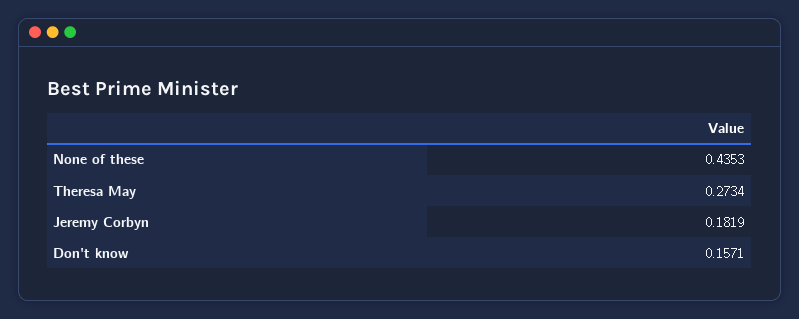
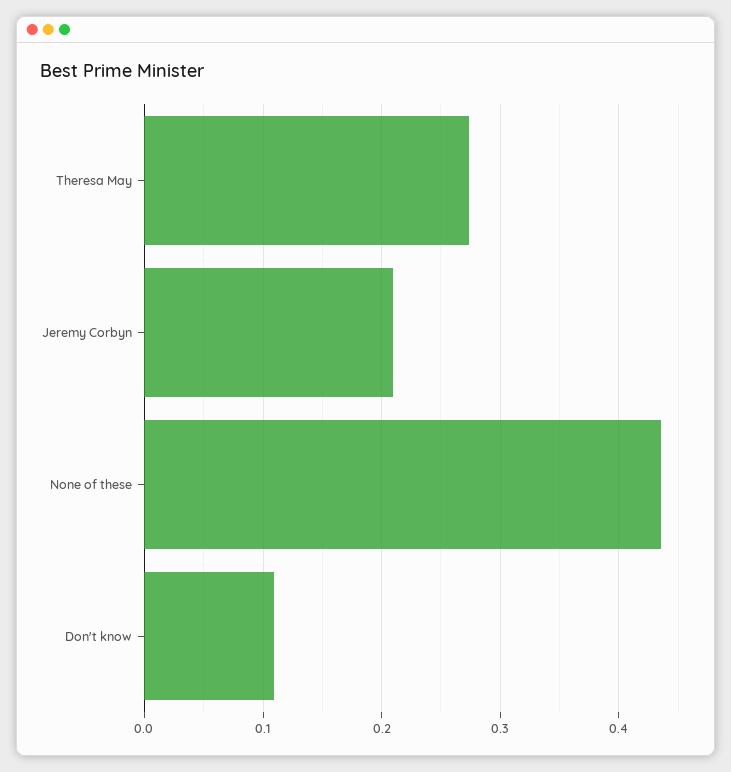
  {
    "None of these": 0.4353,
    "Theresa May": 0.2734,
-   "Jeremy Corbyn": 0.1819,
+   "Jeremy Corbyn": 0.21,
-   "Don't know": 0.1571
+   "Don't know": 0.11
  }

